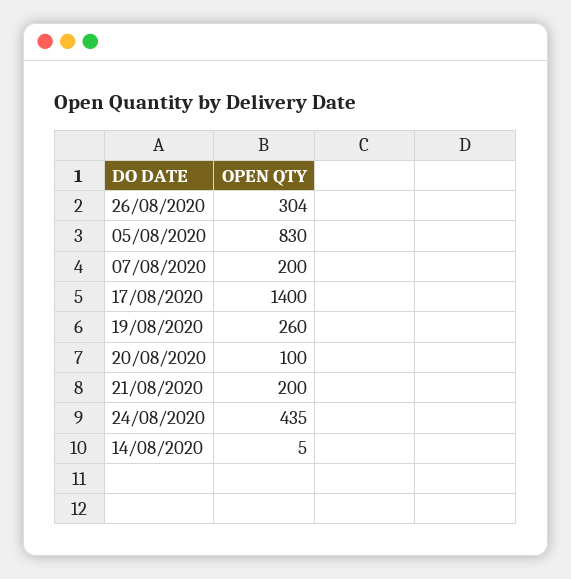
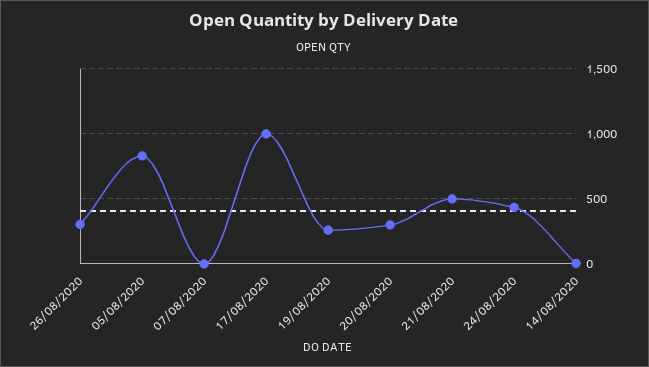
  {
    "26/08/2020": 304,
    "05/08/2020": 830,
-   "07/08/2020": 200,
+   "07/08/2020": 0,
-   "17/08/2020": 1400,
+   "17/08/2020": 1000,
    "19/08/2020": 260,
-   "20/08/2020": 100,
+   "20/08/2020": 300,
-   "21/08/2020": 200,
+   "21/08/2020": 500,
    "24/08/2020": 435,
    "14/08/2020": 5
  }

